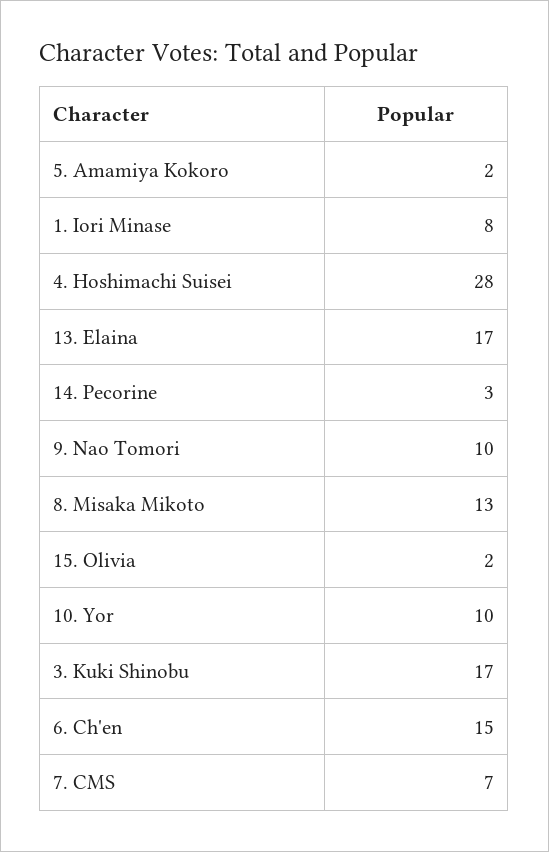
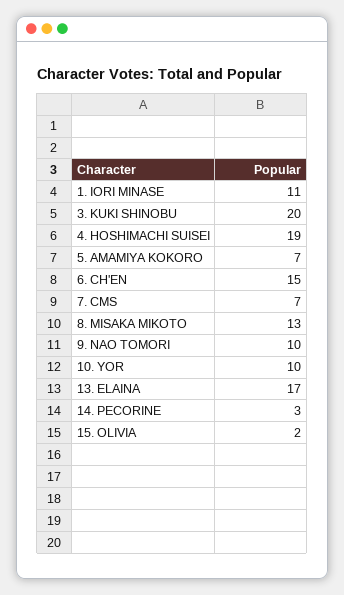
  {
-   "5. Amamiya Kokoro": 2,
+   "5. Amamiya Kokoro": 7,
-   "1. Iori Minase": 8,
+   "1. Iori Minase": 11,
-   "4. Hoshimachi Suisei": 28,
+   "4. Hoshimachi Suisei": 19,
    "13. Elaina": 17,
    "14. Pecorine": 3,
    "9. Nao Tomori": 10,
    "8. Misaka Mikoto": 13,
    "15. Olivia": 2,
    "10. Yor": 10,
-   "3. Kuki Shinobu": 17,
+   "3. Kuki Shinobu": 20,
    "6. Ch'en": 15,
    "7. CMS": 7
  }

